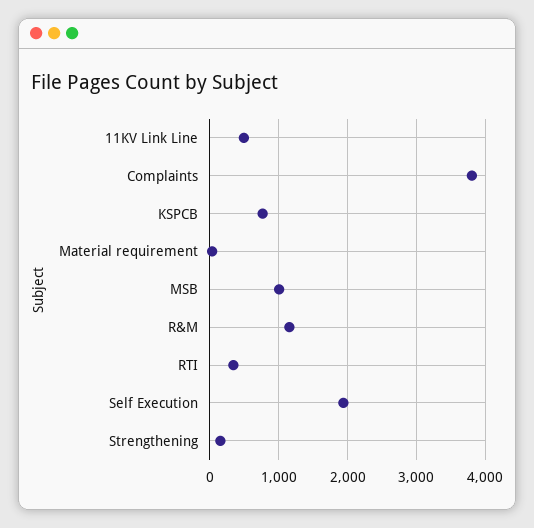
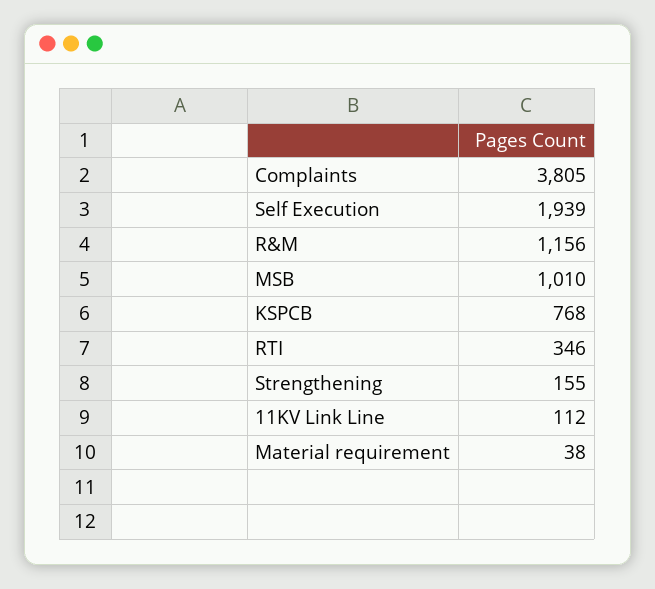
  {
-   "11KV Link Line": 500,
+   "11KV Link Line": 112,
    "Complaints": 3805,
    "KSPCB": 768,
    "Material requirement": 38,
    "MSB": 1010,
    "R&M": 1156,
    "RTI": 346,
    "Self Execution": 1939,
    "Strengthening": 155
  }

